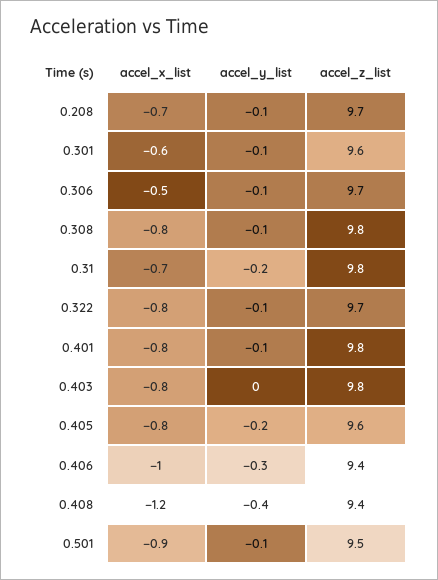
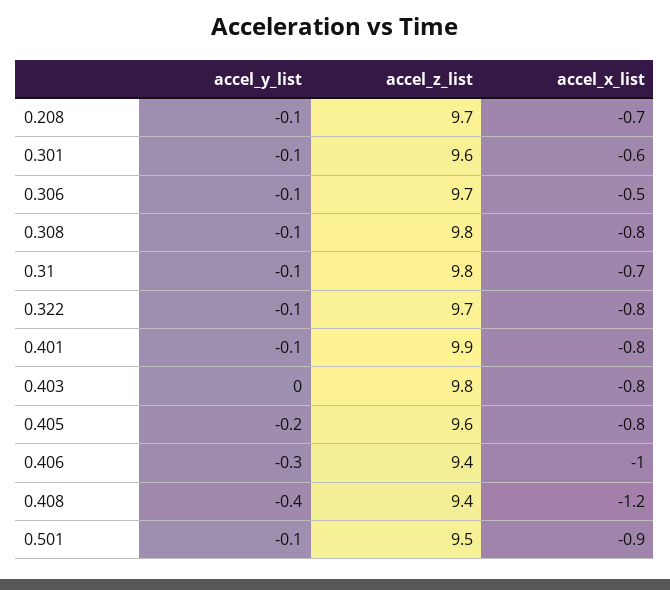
  {
    "accel_x_list": {
      "0.208": -0.7,
      "0.301": -0.6,
      "0.306": -0.5,
      "0.308": -0.8,
      "0.31": -0.7,
      "0.322": -0.8,
      "0.401": -0.8,
      "0.403": -0.8,
      "0.405": -0.8,
      "0.406": -1,
      "0.408": -1.2,
      "0.501": -0.9
    },
    "accel_y_list": {
      "0.208": -0.1,
      "0.301": -0.1,
      "0.306": -0.1,
      "0.308": -0.1,
-     "0.31": -0.2,
+     "0.31": -0.1,
      "0.322": -0.1,
      "0.401": -0.1,
      "0.403": 0,
      "0.405": -0.2,
      "0.406": -0.3,
      "0.408": -0.4,
      "0.501": -0.1
    },
    "accel_z_list": {
      "0.208": 9.7,
      "0.301": 9.6,
      "0.306": 9.7,
      "0.308": 9.8,
      "0.31": 9.8,
      "0.322": 9.7,
-     "0.401": 9.8,
+     "0.401": 9.9,
      "0.403": 9.8,
      "0.405": 9.6,
      "0.406": 9.4,
      "0.408": 9.4,
      "0.501": 9.5
    }
  }

